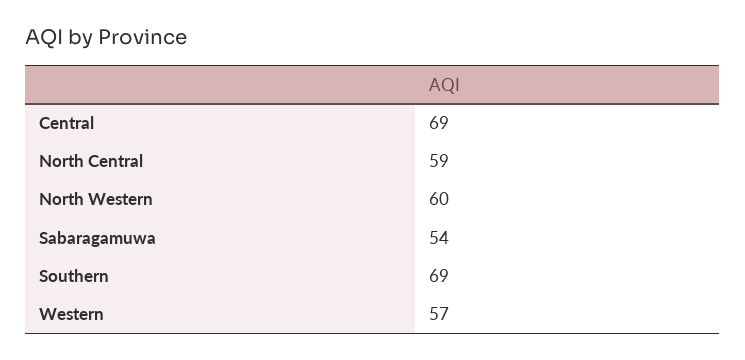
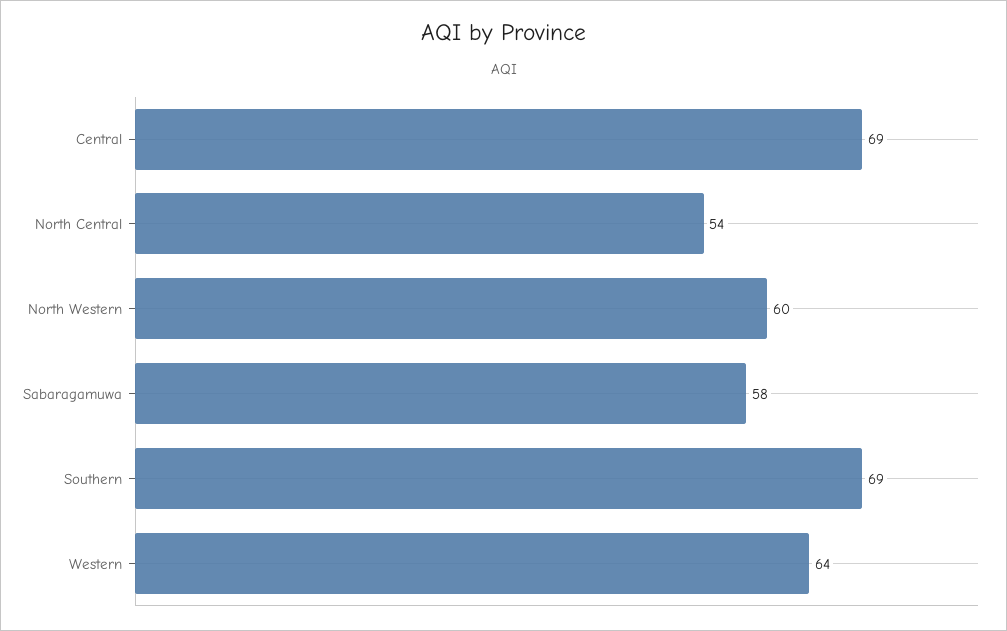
  {
    "Central": 69,
-   "North Central": 59,
+   "North Central": 54,
    "North Western": 60,
-   "Sabaragamuwa": 54,
+   "Sabaragamuwa": 58,
    "Southern": 69,
-   "Western": 57
+   "Western": 64
  }

